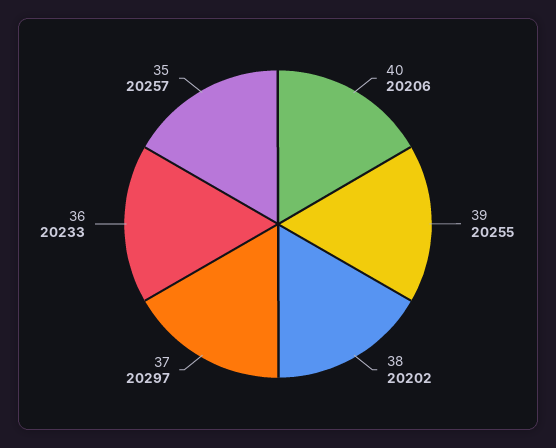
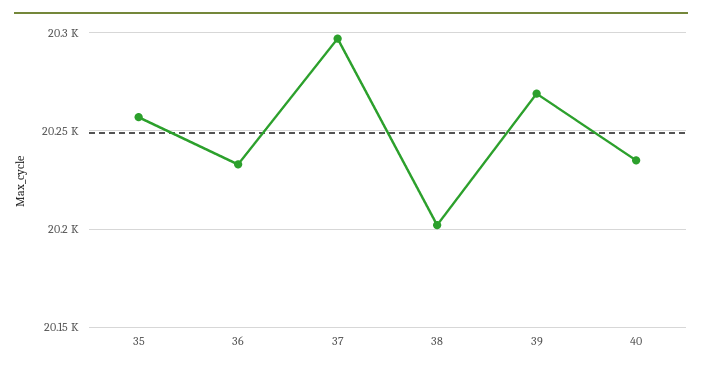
  {
-   "40": 20206,
+   "40": 20235,
-   "39": 20255,
+   "39": 20270,
    "38": 20202,
    "37": 20297,
    "36": 20233,
    "35": 20257
  }

